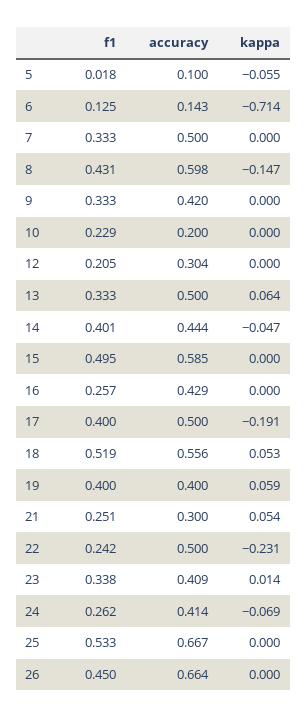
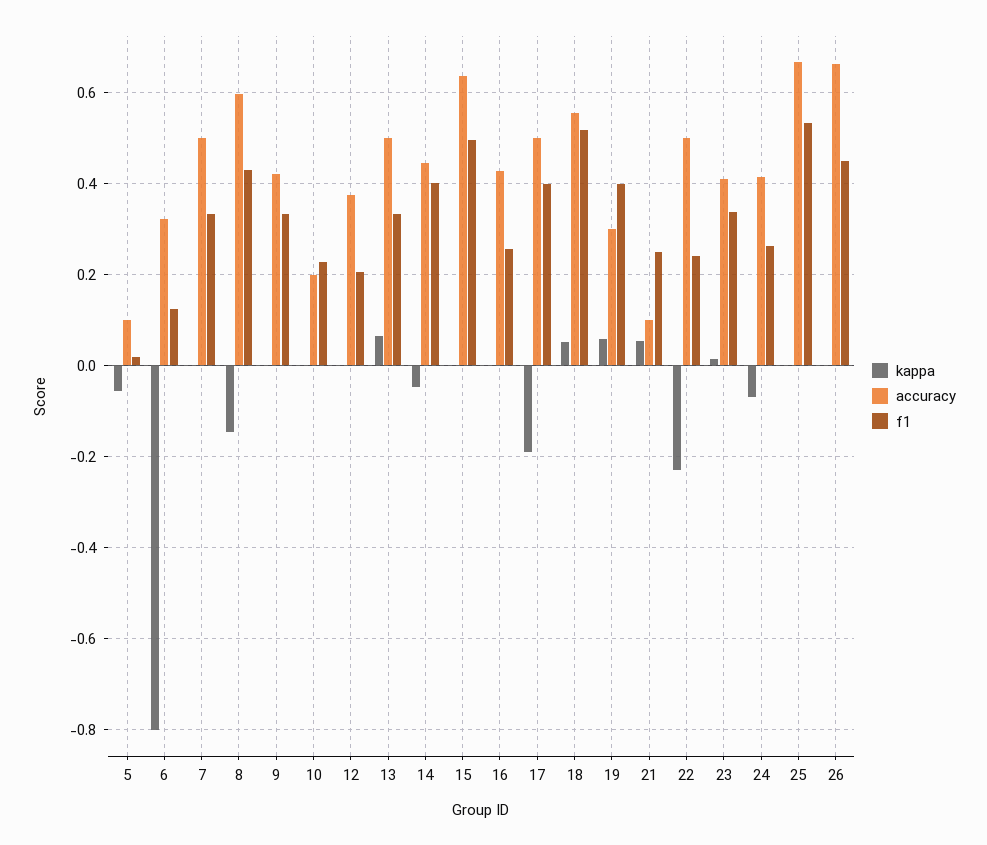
  {
    "f1": {
      "5": 0.018,
      "6": 0.125,
      "7": 0.333,
      "8": 0.431,
      "9": 0.333,
      "10": 0.229,
      "12": 0.205,
      "13": 0.333,
      "14": 0.401,
      "15": 0.495,
      "16": 0.257,
      "17": 0.4,
      "18": 0.519,
      "19": 0.4,
      "21": 0.251,
      "22": 0.242,
      "23": 0.338,
      "24": 0.262,
      "25": 0.533,
      "26": 0.45
    },
    "accuracy": {
      "5": 0.1,
-     "6": 0.143,
+     "6": 0.32,
      "7": 0.5,
      "8": 0.598,
      "9": 0.42,
      "10": 0.2,
-     "12": 0.304,
+     "12": 0.38,
      "13": 0.5,
      "14": 0.444,
-     "15": 0.585,
+     "15": 0.64,
      "16": 0.429,
      "17": 0.5,
      "18": 0.556,
-     "19": 0.4,
+     "19": 0.3,
-     "21": 0.3,
+     "21": 0.1,
      "22": 0.5,
      "23": 0.409,
      "24": 0.414,
      "25": 0.667,
      "26": 0.664
    },
    "kappa": {
      "5": -0.055,
-     "6": -0.714,
+     "6": -0.8,
      "7": 0,
      "8": -0.147,
      "9": 0,
      "10": 0,
      "12": 0,
      "13": 0.064,
      "14": -0.047,
      "15": 0,
      "16": 0,
      "17": -0.191,
      "18": 0.053,
      "19": 0.059,
      "21": 0.054,
      "22": -0.231,
      "23": 0.014,
      "24": -0.069,
      "25": 0,
      "26": 0
    }
  }

